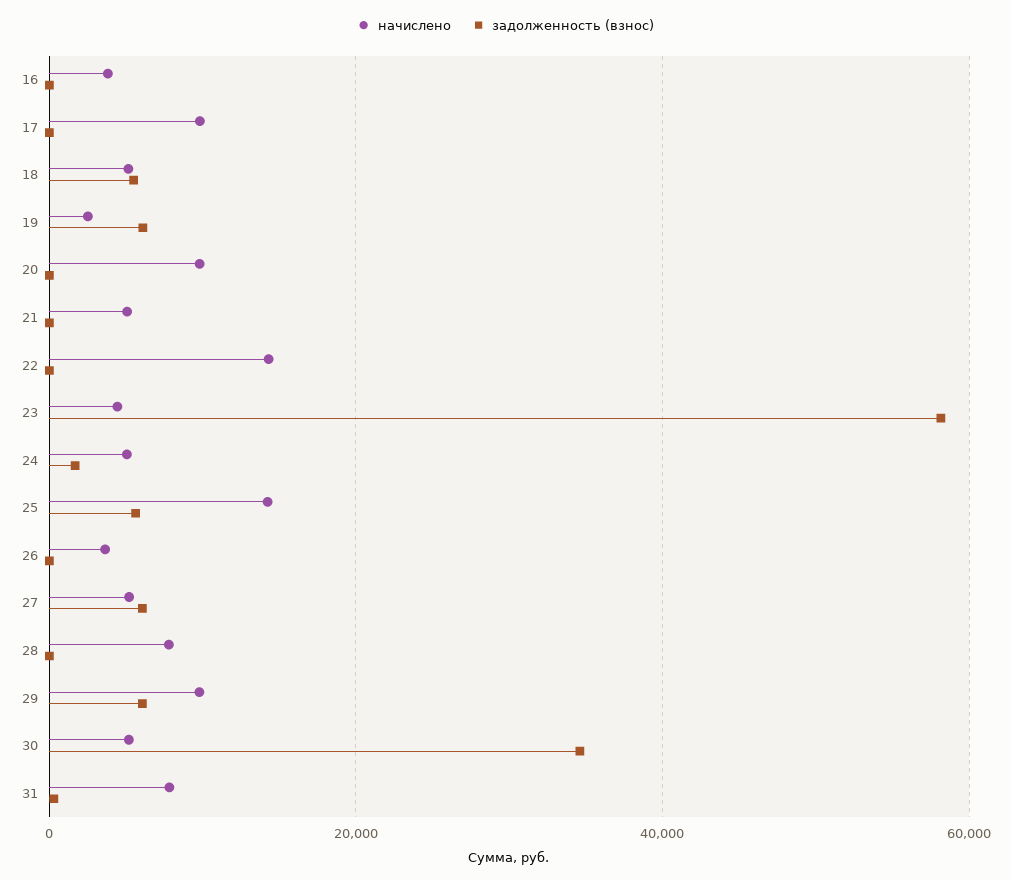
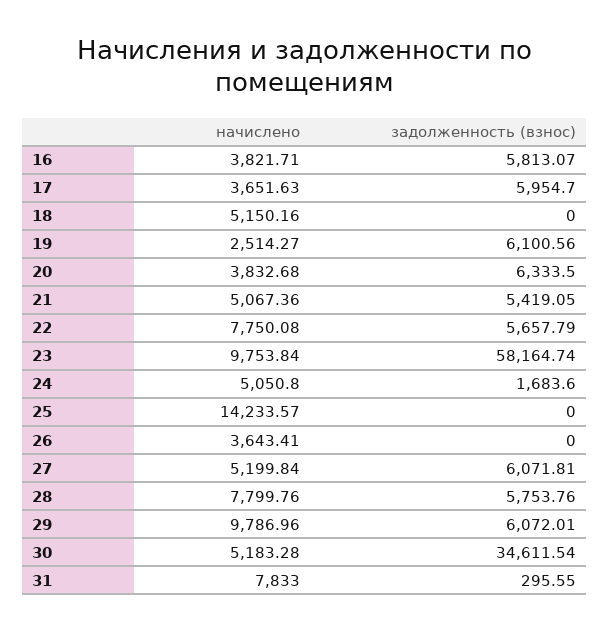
  {
    "начислено": {
      "16": 3821.71,
-     "17": 10000,
+     "17": 3651.63,
      "18": 5150.16,
      "19": 2514.27,
-     "20": 10000,
+     "20": 3832.68,
      "21": 5067.36,
-     "22": 14000,
+     "22": 7750.08,
-     "23": 4000,
+     "23": 9753.84,
      "24": 5050.8,
      "25": 14233.57,
      "26": 3643.41,
      "27": 5199.84,
      "28": 7799.76,
      "29": 9786.96,
      "30": 5183.28,
      "31": 7833
    },
    "задолженность (взнос)": {
-     "16": 0,
+     "16": 5813.07,
-     "17": 0,
+     "17": 5954.7,
-     "18": 6000,
+     "18": 0,
      "19": 6100.56,
-     "20": 0,
+     "20": 6333.5,
-     "21": 0,
+     "21": 5419.05,
-     "22": 0,
+     "22": 5657.79,
      "23": 58164.74,
      "24": 1683.6,
-     "25": 6000,
+     "25": 0,
      "26": 0,
      "27": 6071.81,
-     "28": 0,
+     "28": 5753.76,
      "29": 6072.01,
      "30": 34611.54,
      "31": 295.55
    }
  }

